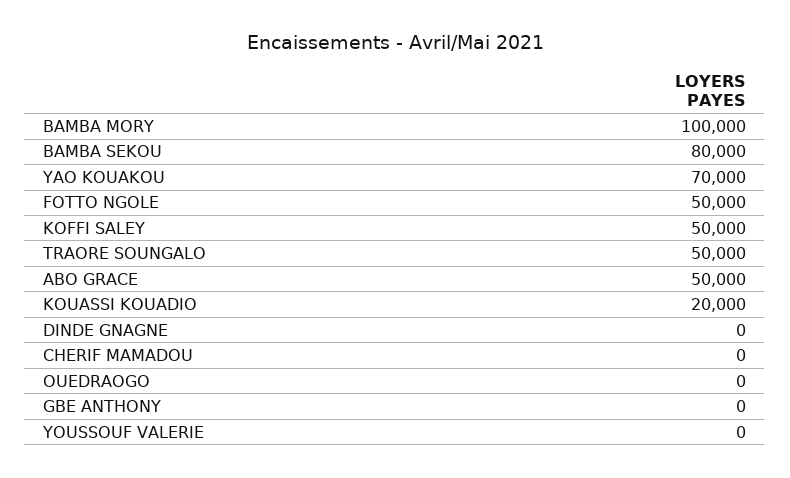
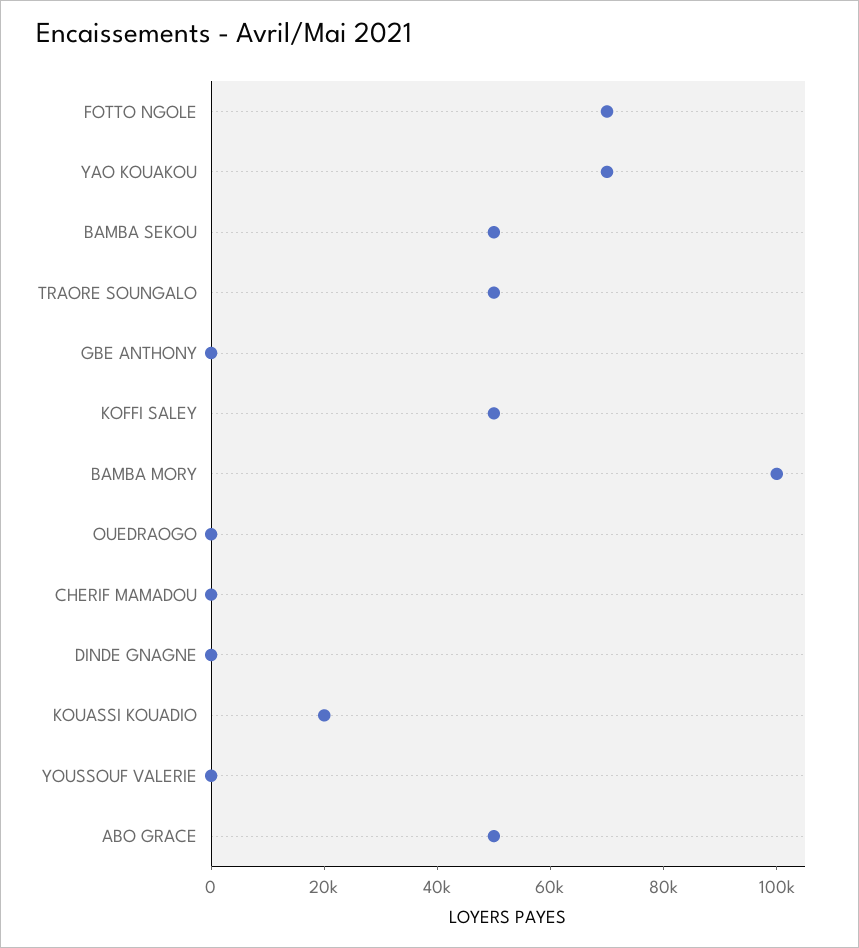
  {
    "BAMBA MORY": 100000,
-   "BAMBA SEKOU": 80000,
+   "BAMBA SEKOU": 50000,
    "YAO KOUAKOU": 70000,
-   "FOTTO NGOLE": 50000,
+   "FOTTO NGOLE": 70000,
    "KOFFI SALEY": 50000,
    "TRAORE SOUNGALO": 50000,
    "ABO GRACE": 50000,
    "KOUASSI KOUADIO": 20000,
    "DINDE GNAGNE": 0,
    "CHERIF MAMADOU": 0,
    "OUEDRAOGO": 0,
    "GBE ANTHONY": 0,
    "YOUSSOUF VALERIE": 0
  }

